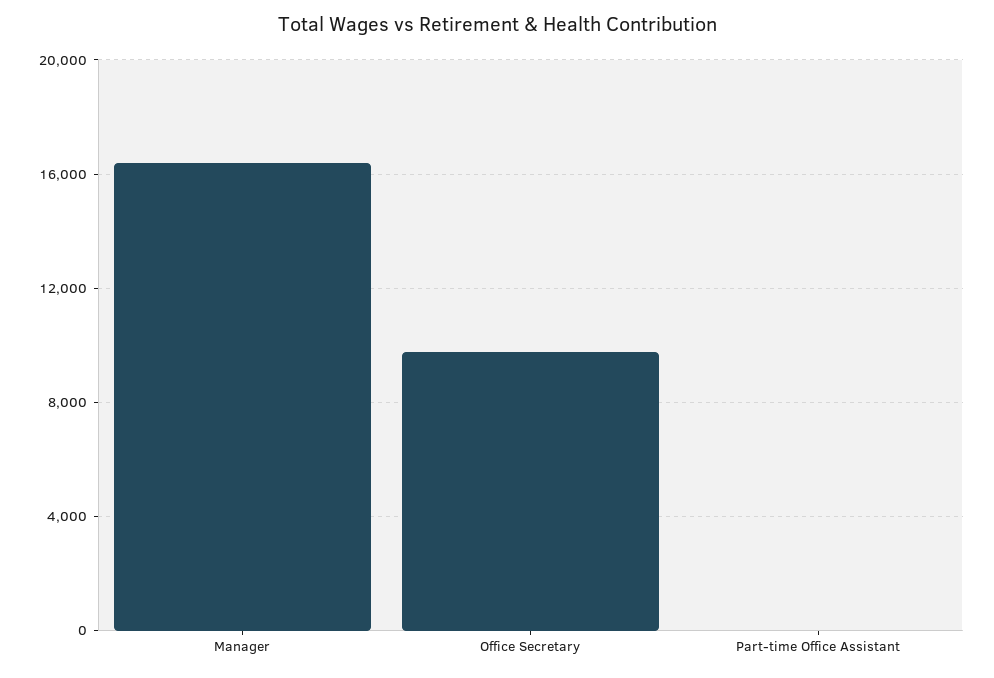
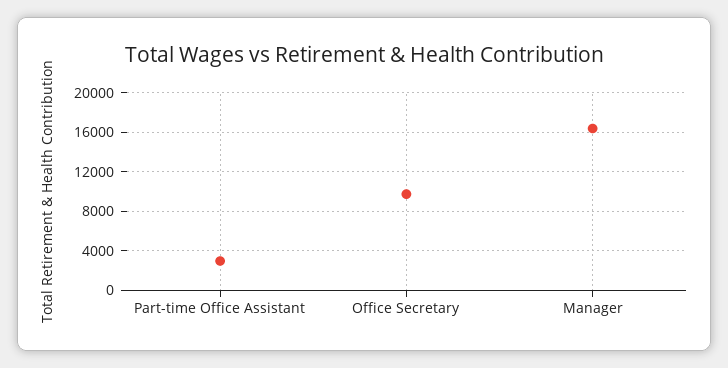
  {
    "Manager": 16500,
    "Office Secretary": 10000,
-   "Part-time Office Assistant": 0
+   "Part-time Office Assistant": 3000
  }

